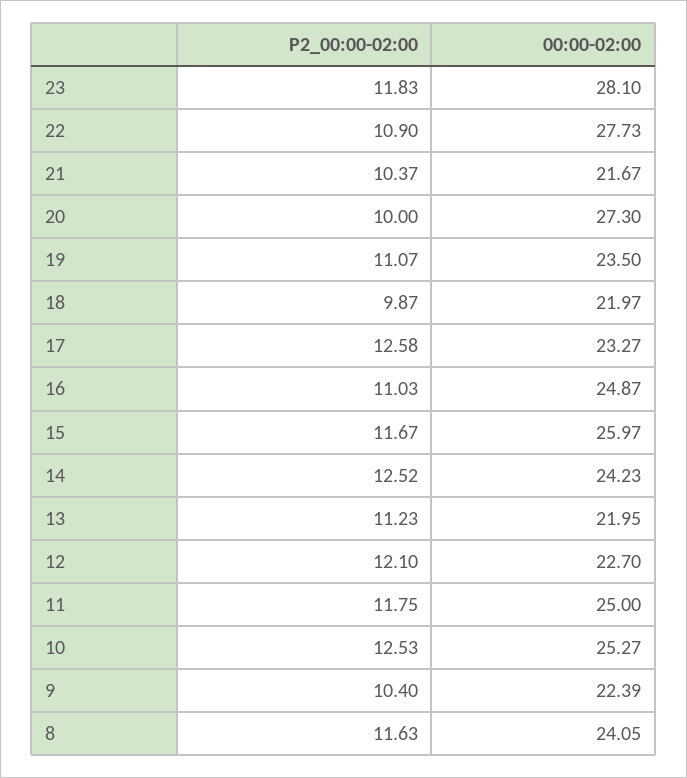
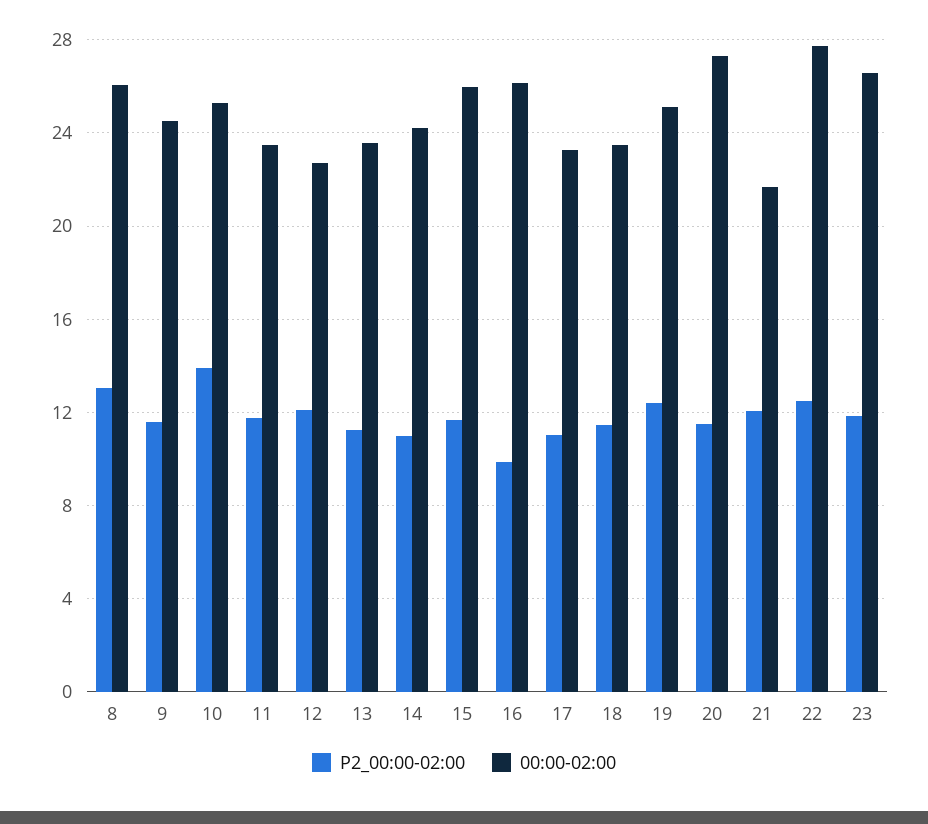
  {
    "P2_00:00-02:00": {
      "23": 11.83,
-     "22": 10.9,
+     "22": 12.5,
-     "21": 10.37,
+     "21": 12,
-     "20": 10,
+     "20": 11.5,
-     "19": 11.07,
+     "19": 12.5,
-     "18": 9.87,
+     "18": 11.5,
-     "17": 12.58,
+     "17": 11,
-     "16": 11.03,
+     "16": 10,
      "15": 11.67,
-     "14": 12.52,
+     "14": 11,
      "13": 11.23,
      "12": 12.1,
      "11": 11.75,
-     "10": 12.53,
+     "10": 14,
-     "9": 10.4,
+     "9": 11.5,
-     "8": 11.63
+     "8": 13
    },
    "00:00-02:00": {
-     "23": 28.1,
+     "23": 26.5,
      "22": 27.73,
      "21": 21.67,
      "20": 27.3,
-     "19": 23.5,
+     "19": 25,
-     "18": 21.97,
+     "18": 23.5,
      "17": 23.27,
-     "16": 24.87,
+     "16": 26,
      "15": 25.97,
      "14": 24.23,
-     "13": 21.95,
+     "13": 23.5,
      "12": 22.7,
-     "11": 25,
+     "11": 23.5,
      "10": 25.27,
-     "9": 22.39,
+     "9": 24.5,
-     "8": 24.05
+     "8": 26
    }
  }

